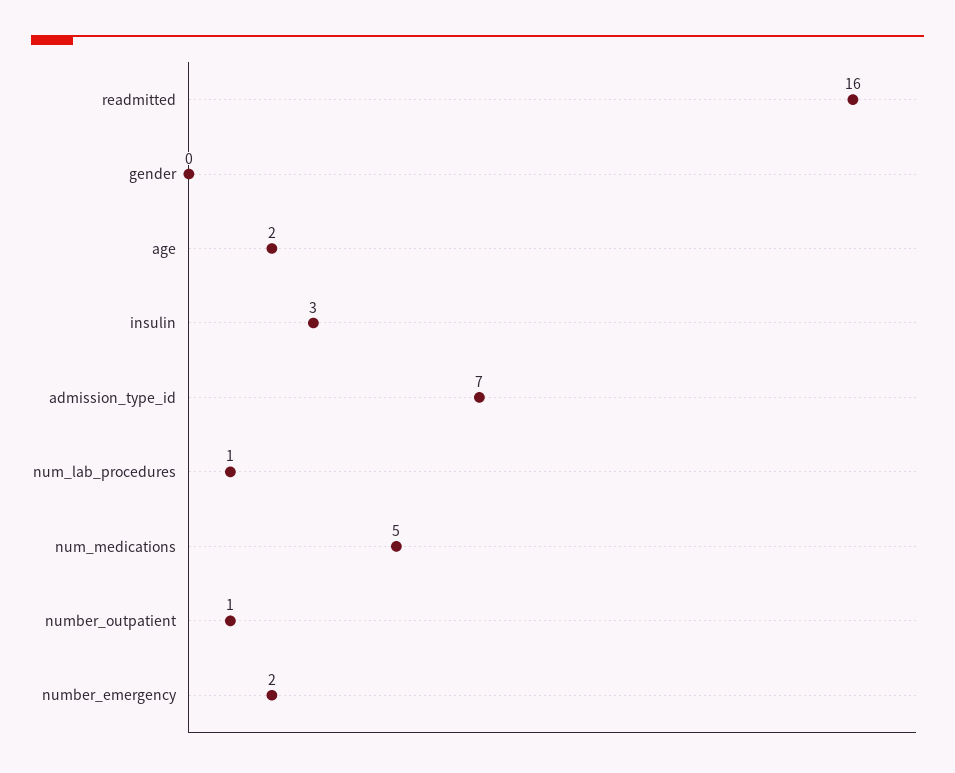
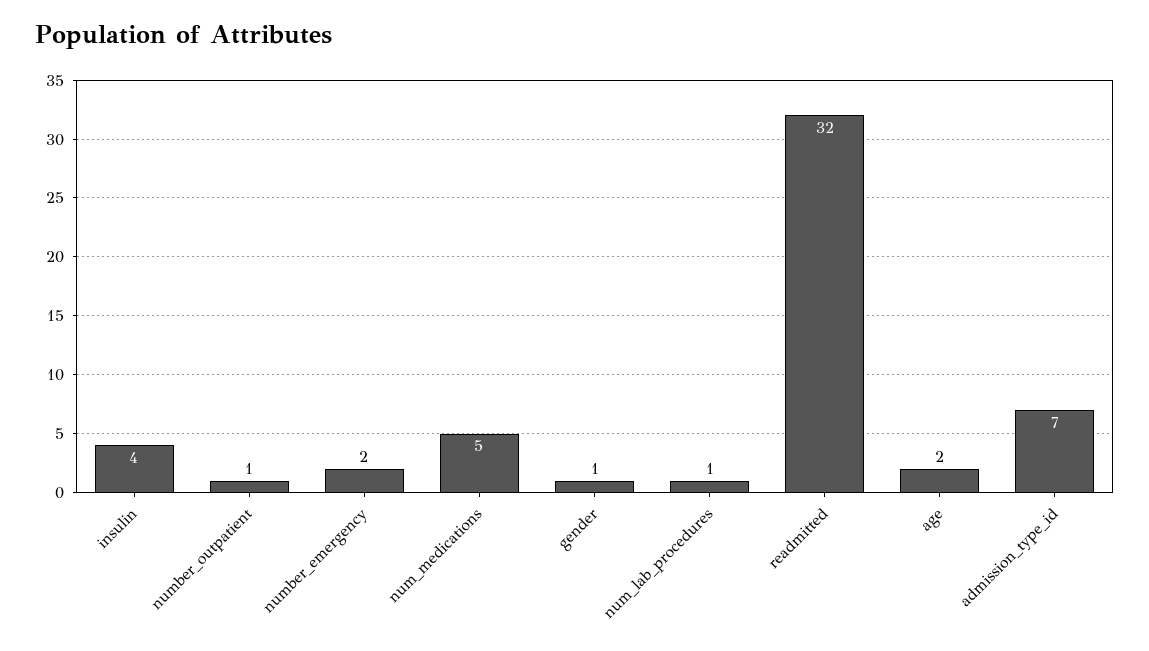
  {
-   "readmitted": 16,
+   "readmitted": 32,
-   "gender": 0,
+   "gender": 1,
    "age": 2,
-   "insulin": 3,
+   "insulin": 4,
    "admission_type_id": 7,
    "num_lab_procedures": 1,
    "num_medications": 5,
    "number_outpatient": 1,
    "number_emergency": 2
  }

